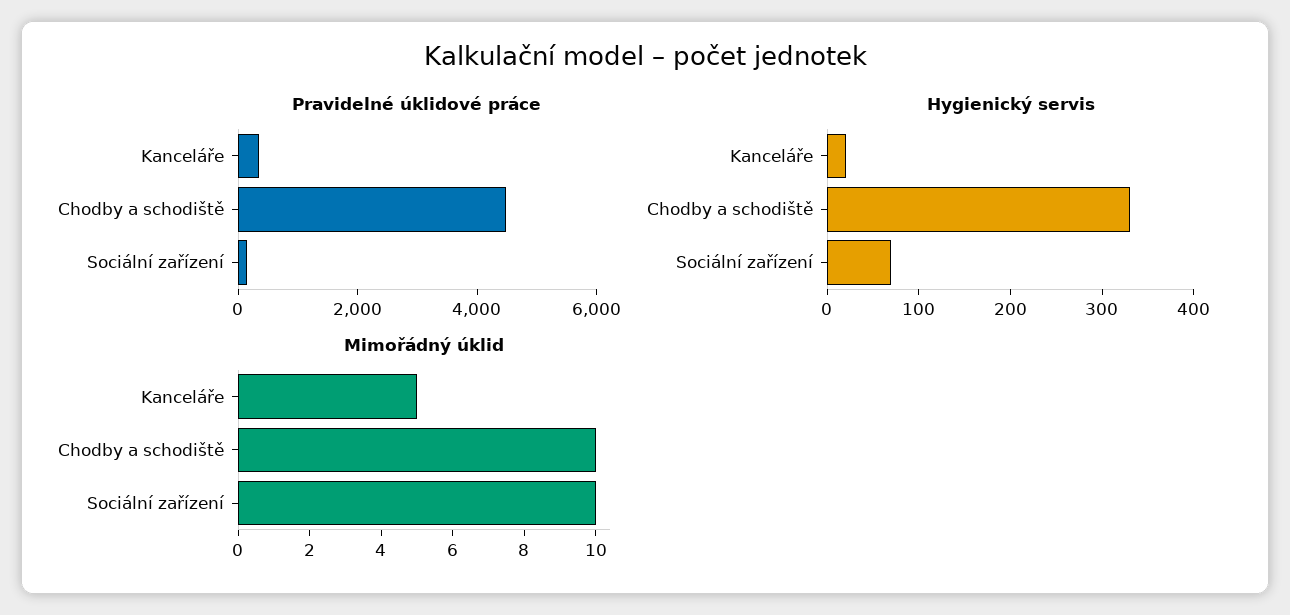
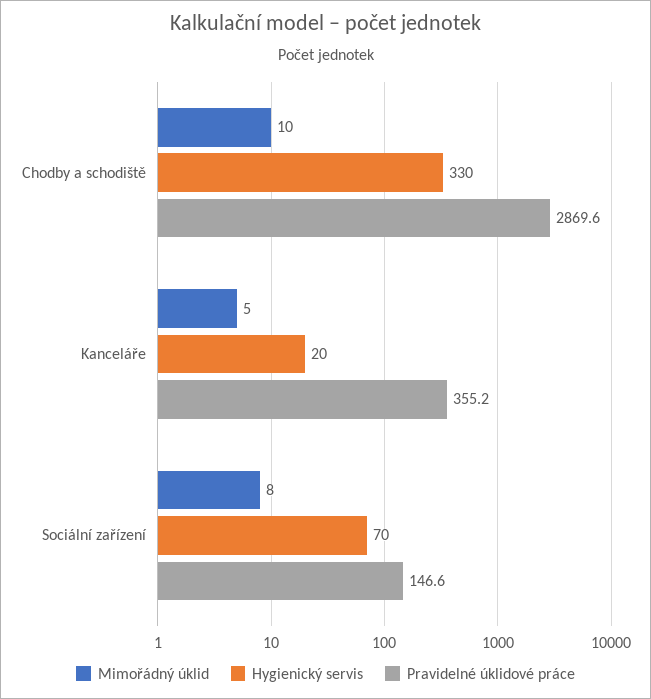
  {
    "Pravidelné úklidové práce": {
      "Kanceláře": 355.2,
-     "Chodby a schodiště": 4500,
+     "Chodby a schodiště": 2869.6,
      "Sociální zařízení": 146.6
    },
    "Hygienický servis": {
      "Kanceláře": 20,
      "Chodby a schodiště": 330,
      "Sociální zařízení": 70
    },
    "Mimořádný úklid": {
      "Kanceláře": 5,
      "Chodby a schodiště": 10,
-     "Sociální zařízení": 10
+     "Sociální zařízení": 8
    }
  }

